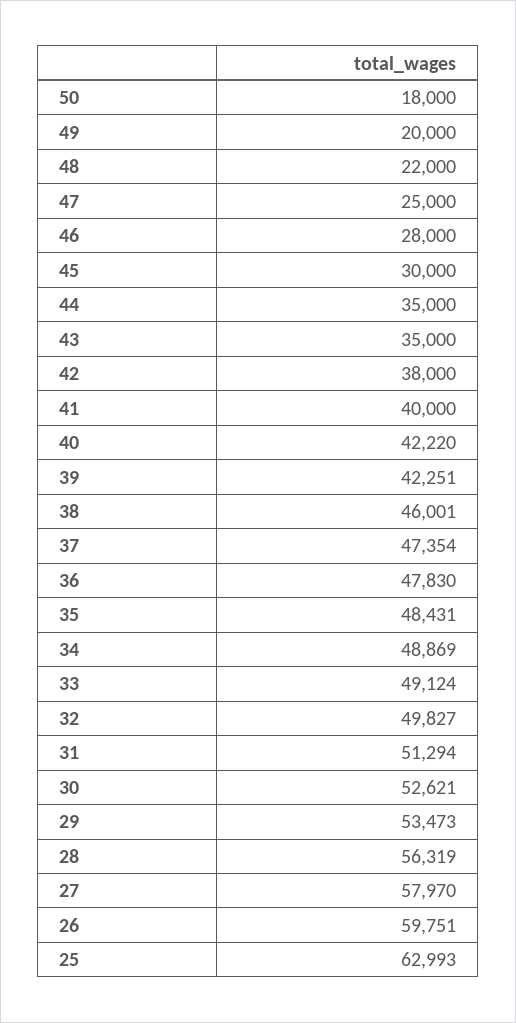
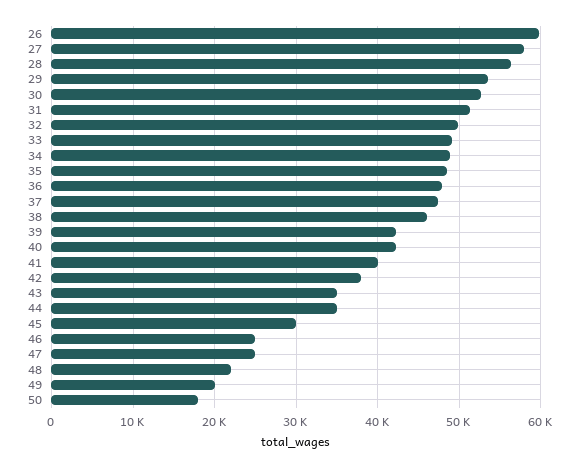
  {
    "50": 18000,
    "49": 20000,
    "48": 22000,
    "47": 25000,
-   "46": 28000,
+   "46": 25000,
    "45": 30000,
    "44": 35000,
    "43": 35000,
    "42": 38000,
    "41": 40000,
    "40": 42220,
    "39": 42251,
    "38": 46001,
    "37": 47354,
    "36": 47830,
    "35": 48431,
    "34": 48869,
    "33": 49124,
    "32": 49827,
    "31": 51294,
    "30": 52621,
    "29": 53473,
    "28": 56319,
    "27": 57970,
-   "26": 59751,
+   "26": 59751
-   "25": 62993
  }

